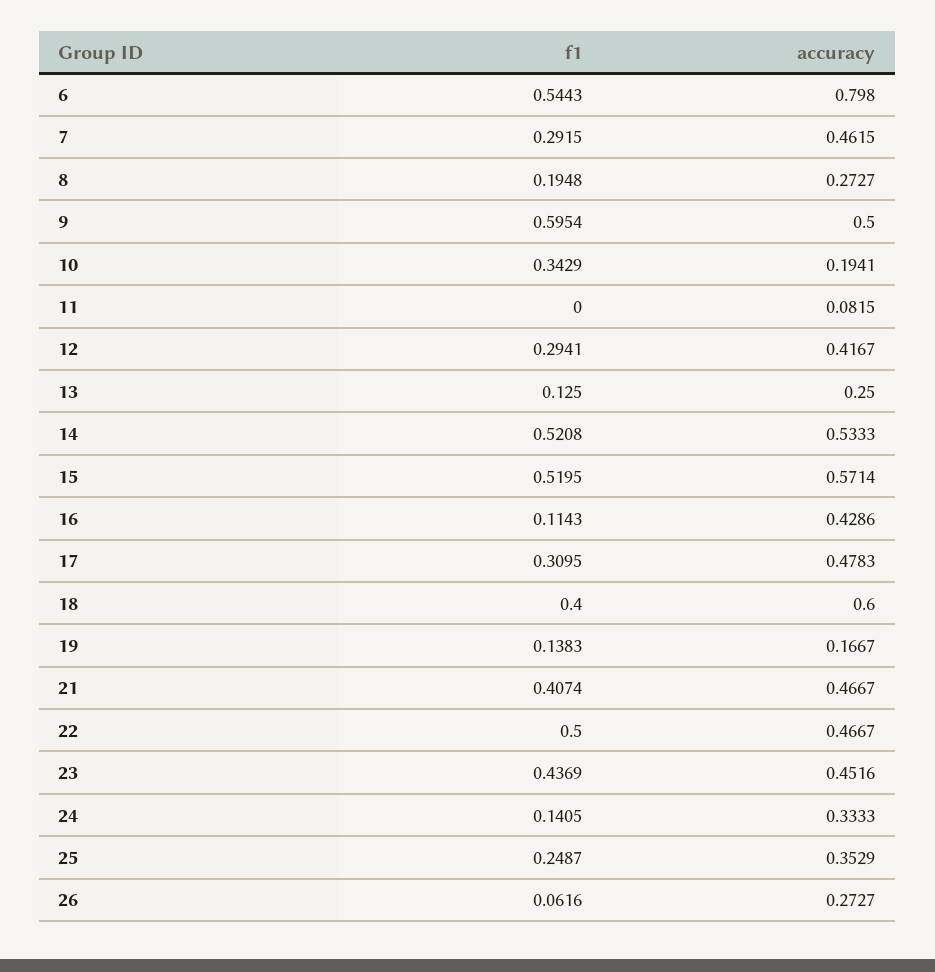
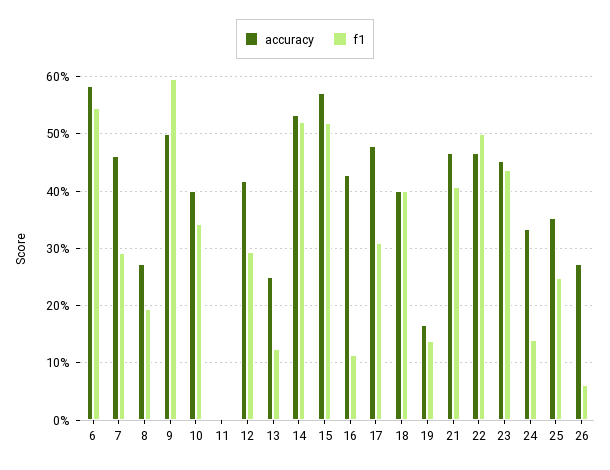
  {
    "f1": {
      "6": 0.5443,
      "7": 0.2915,
      "8": 0.1948,
      "9": 0.5954,
      "10": 0.3429,
      "11": 0,
      "12": 0.2941,
      "13": 0.125,
      "14": 0.5208,
      "15": 0.5195,
      "16": 0.1143,
      "17": 0.3095,
      "18": 0.4,
      "19": 0.1383,
      "21": 0.4074,
      "22": 0.5,
      "23": 0.4369,
      "24": 0.1405,
      "25": 0.2487,
      "26": 0.0616
    },
    "accuracy": {
-     "6": 0.798,
+     "6": 0.58,
      "7": 0.4615,
      "8": 0.2727,
      "9": 0.5,
-     "10": 0.1941,
+     "10": 0.4,
-     "11": 0.0815,
+     "11": 0,
      "12": 0.4167,
      "13": 0.25,
      "14": 0.5333,
      "15": 0.5714,
      "16": 0.4286,
      "17": 0.4783,
-     "18": 0.6,
+     "18": 0.4,
      "19": 0.1667,
      "21": 0.4667,
      "22": 0.4667,
      "23": 0.4516,
      "24": 0.3333,
      "25": 0.3529,
      "26": 0.2727
    }
  }

